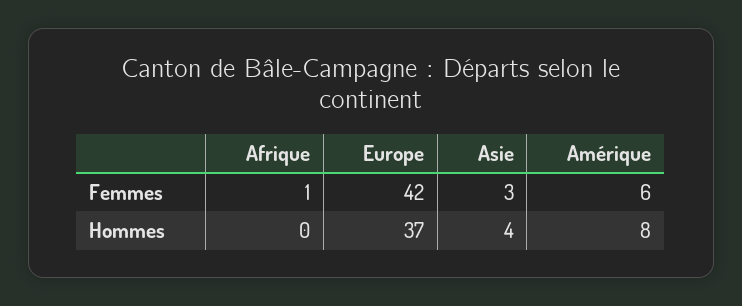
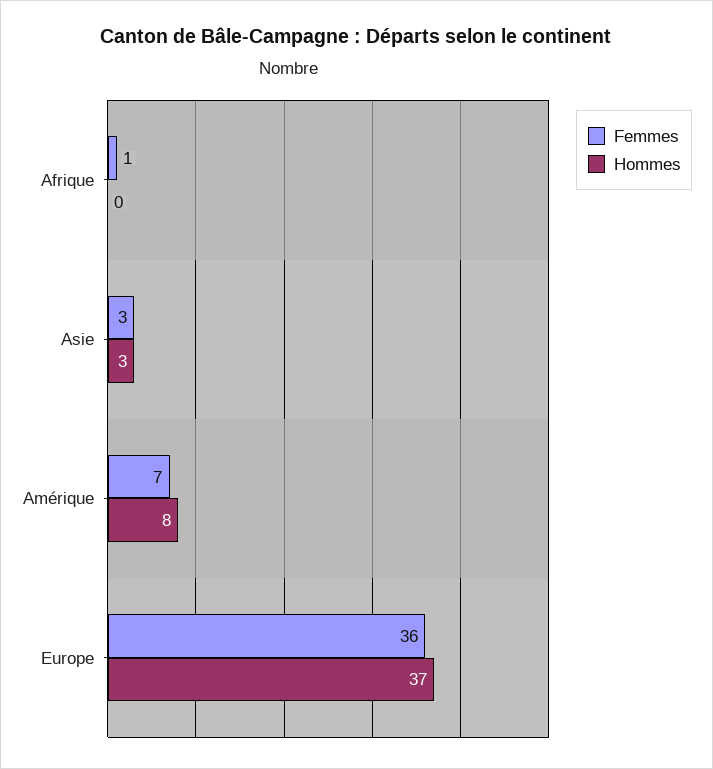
  {
    "Femmes": {
      "Afrique": 1,
-     "Europe": 42,
+     "Europe": 36,
      "Asie": 3,
-     "Amérique": 6
+     "Amérique": 7
    },
    "Hommes": {
      "Afrique": 0,
      "Europe": 37,
-     "Asie": 4,
+     "Asie": 3,
      "Amérique": 8
    }
  }

